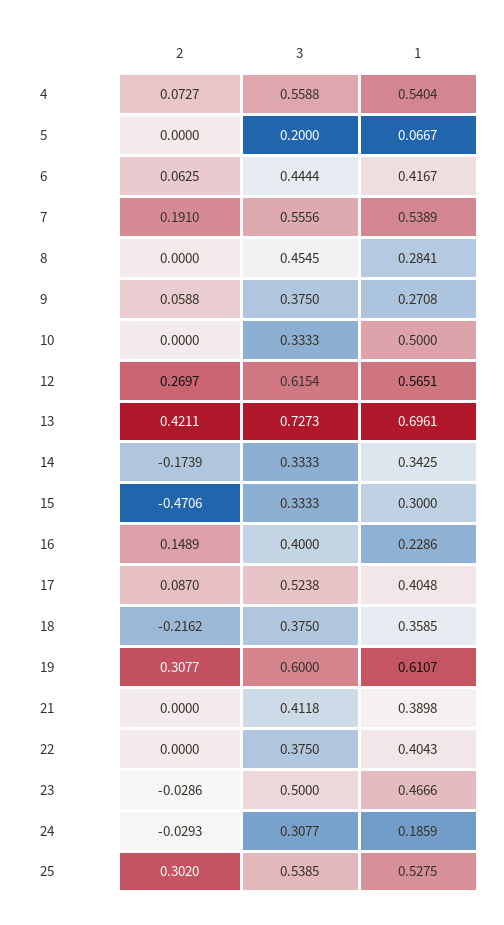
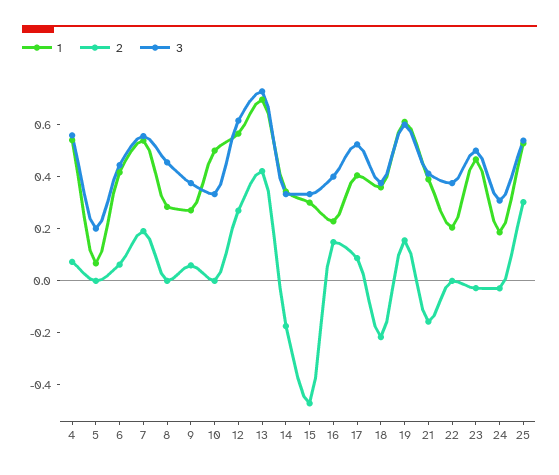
  {
    "2": {
      "4": 0.0727,
      "5": 0,
      "6": 0.0625,
      "7": 0.191,
      "8": 0,
      "9": 0.0588,
      "10": 0,
      "12": 0.2697,
      "13": 0.4211,
      "14": -0.1739,
      "15": -0.4706,
      "16": 0.1489,
      "17": 0.087,
      "18": -0.2162,
-     "19": 0.3077,
+     "19": 0.15,
-     "21": 0,
+     "21": -0.15,
      "22": 0,
      "23": -0.0286,
      "24": -0.0293,
      "25": 0.302
    },
    "3": {
      "4": 0.5588,
      "5": 0.2,
      "6": 0.4444,
      "7": 0.5556,
      "8": 0.4545,
      "9": 0.375,
      "10": 0.3333,
      "12": 0.6154,
      "13": 0.7273,
      "14": 0.3333,
      "15": 0.3333,
      "16": 0.4,
      "17": 0.5238,
      "18": 0.375,
      "19": 0.6,
      "21": 0.4118,
      "22": 0.375,
      "23": 0.5,
      "24": 0.3077,
      "25": 0.5385
    },
    "1": {
      "4": 0.5404,
      "5": 0.0667,
      "6": 0.4167,
      "7": 0.5389,
      "8": 0.2841,
      "9": 0.2708,
      "10": 0.5,
      "12": 0.5651,
      "13": 0.6961,
      "14": 0.3425,
      "15": 0.3,
      "16": 0.2286,
      "17": 0.4048,
      "18": 0.3585,
      "19": 0.6107,
      "21": 0.3898,
-     "22": 0.4043,
+     "22": 0.2,
      "23": 0.4666,
      "24": 0.1859,
      "25": 0.5275
    }
  }

